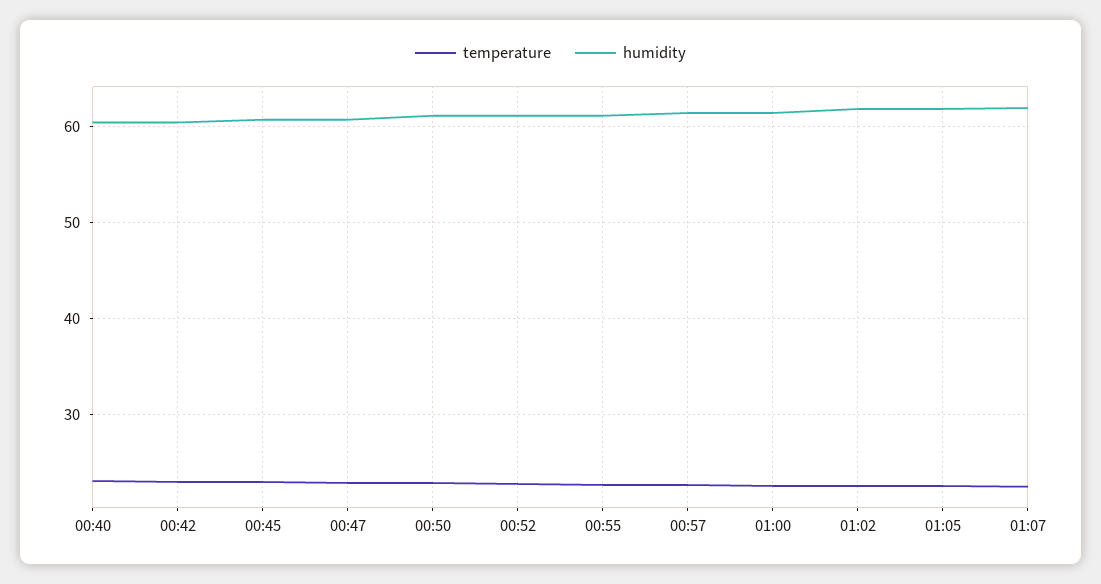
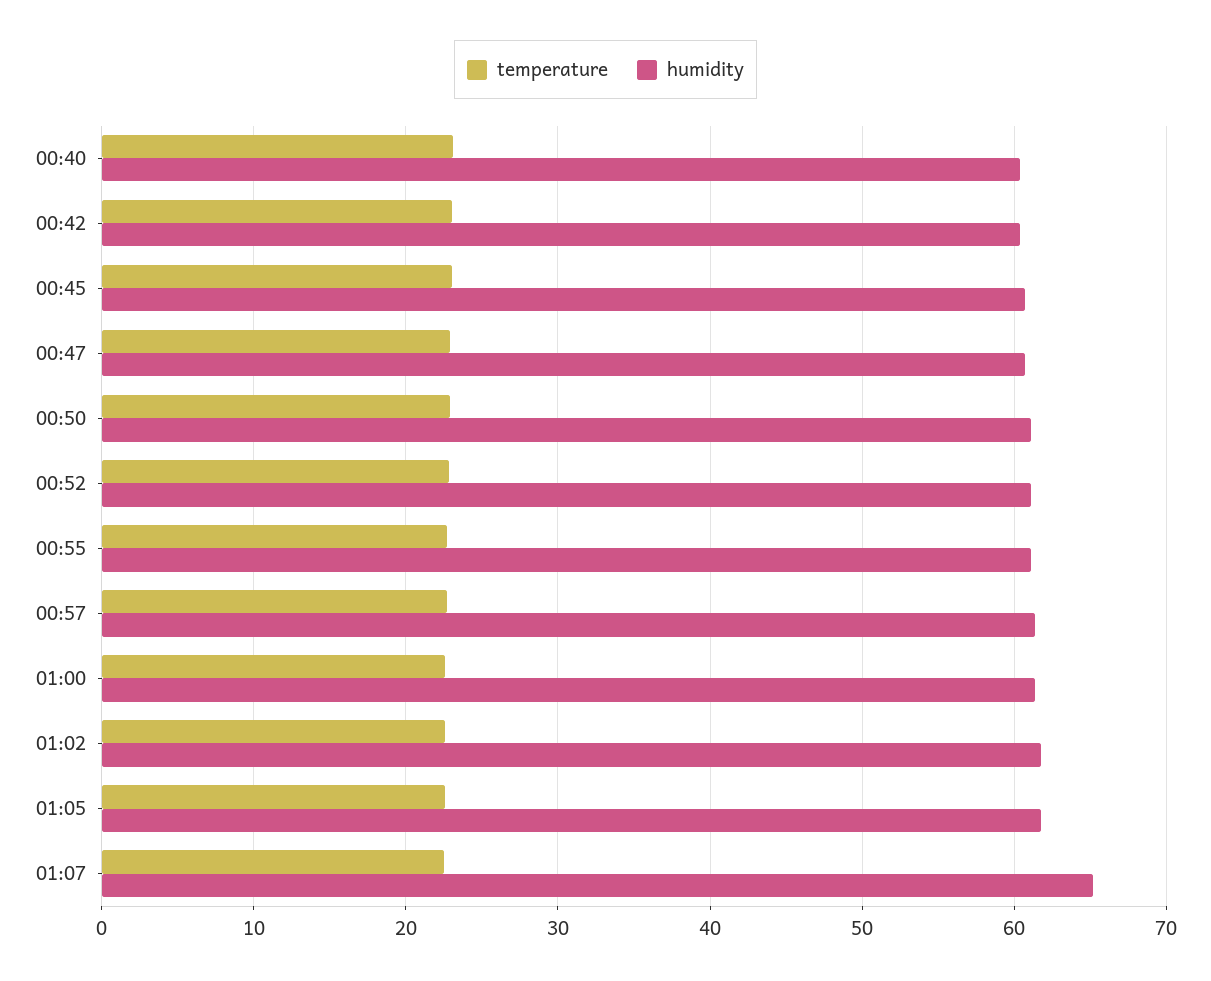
  {
    "temperature": {
      "00:40": 23,
      "00:42": 23,
      "00:45": 23,
      "00:47": 23,
      "00:50": 23,
      "00:52": 23,
      "00:55": 23,
      "00:57": 23,
      "01:00": 23,
      "01:02": 23,
      "01:05": 23,
      "01:07": 23
    },
    "humidity": {
      "00:40": 60,
      "00:42": 60,
      "00:45": 61,
      "00:47": 61,
      "00:50": 61,
      "00:52": 61,
      "00:55": 61,
      "00:57": 61,
      "01:00": 61,
      "01:02": 62,
      "01:05": 62,
-     "01:07": 62
+     "01:07": 65
    }
  }

